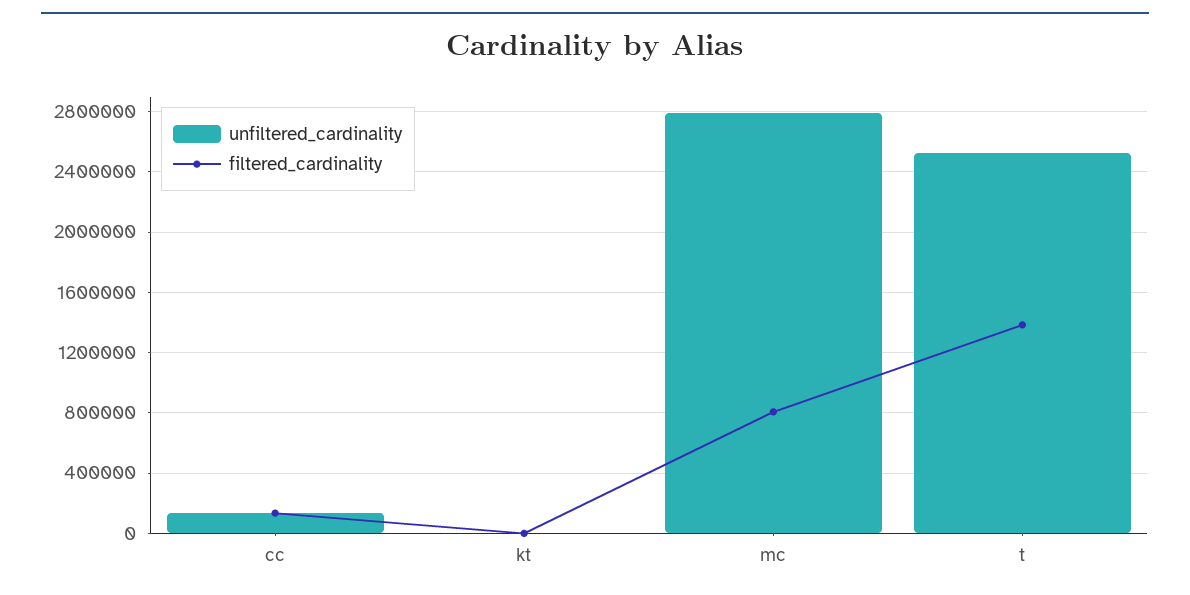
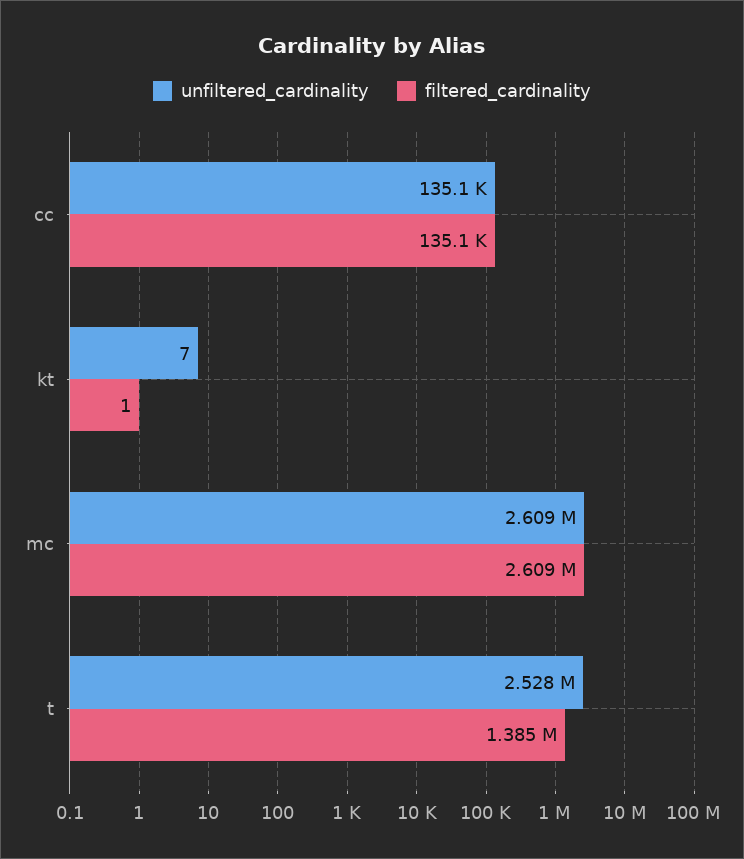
  {
    "unfiltered_cardinality": {
      "cc": 135100,
      "kt": 7,
-     "mc": 2800000,
+     "mc": 2609000,
      "t": 2528000
    },
    "filtered_cardinality": {
      "cc": 135100,
      "kt": 1,
-     "mc": 800000,
+     "mc": 2609000,
      "t": 1385000
    }
  }

